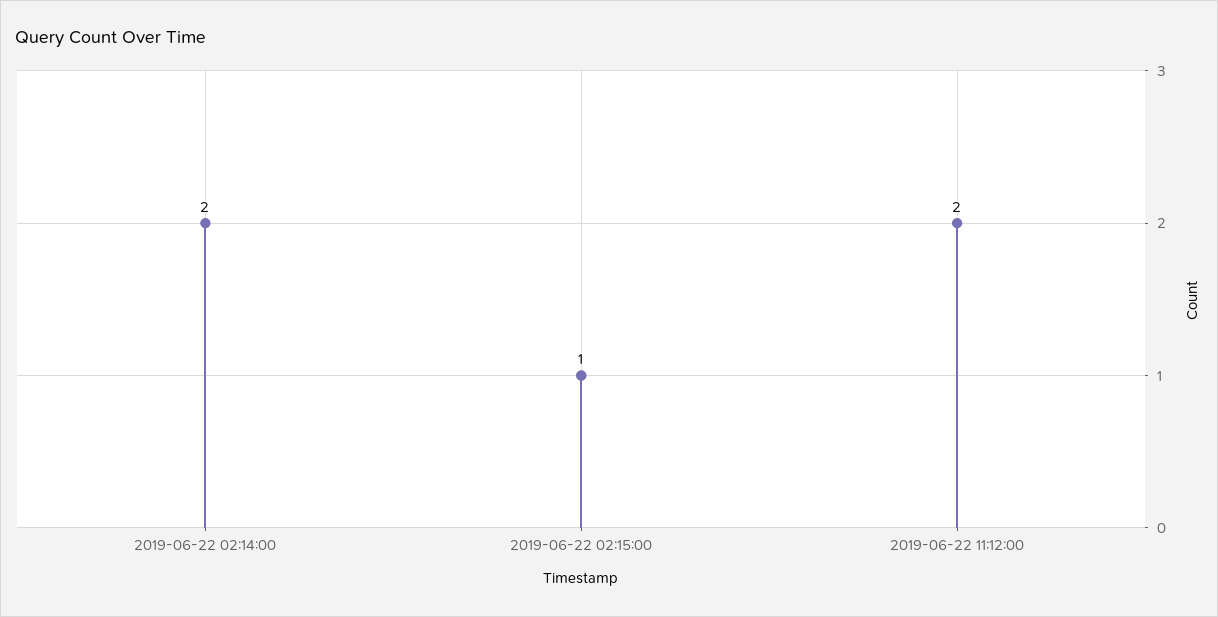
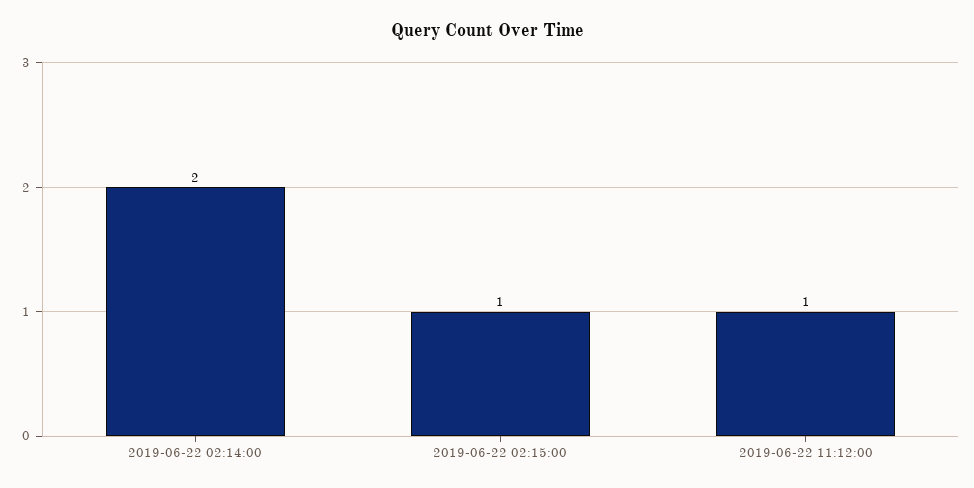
  {
    "2019-06-22 02:14:00": 2,
    "2019-06-22 02:15:00": 1,
-   "2019-06-22 11:12:00": 2
+   "2019-06-22 11:12:00": 1
  }

